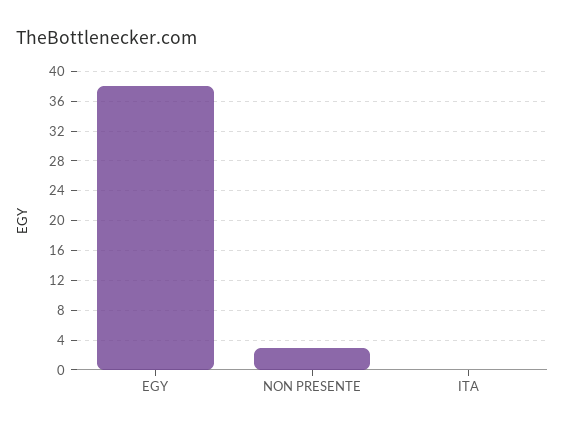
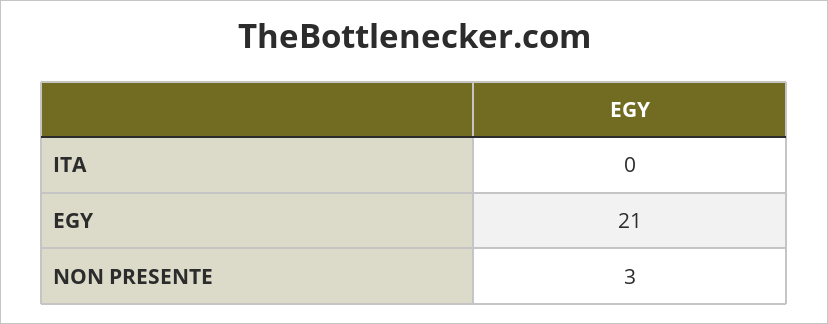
  {
-   "EGY": 38,
+   "EGY": 21,
    "NON PRESENTE": 3,
    "ITA": 0
  }

